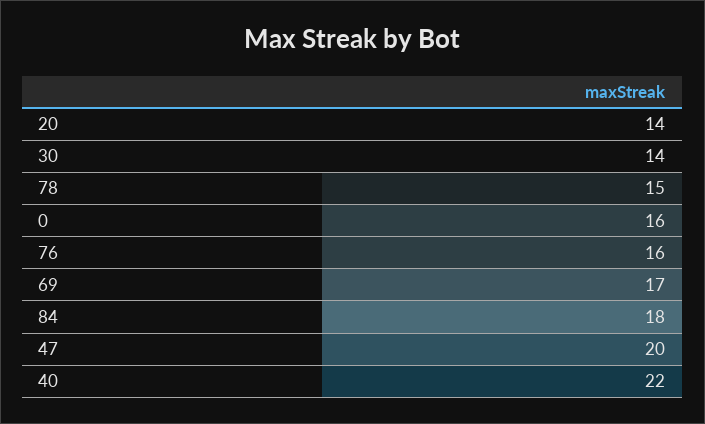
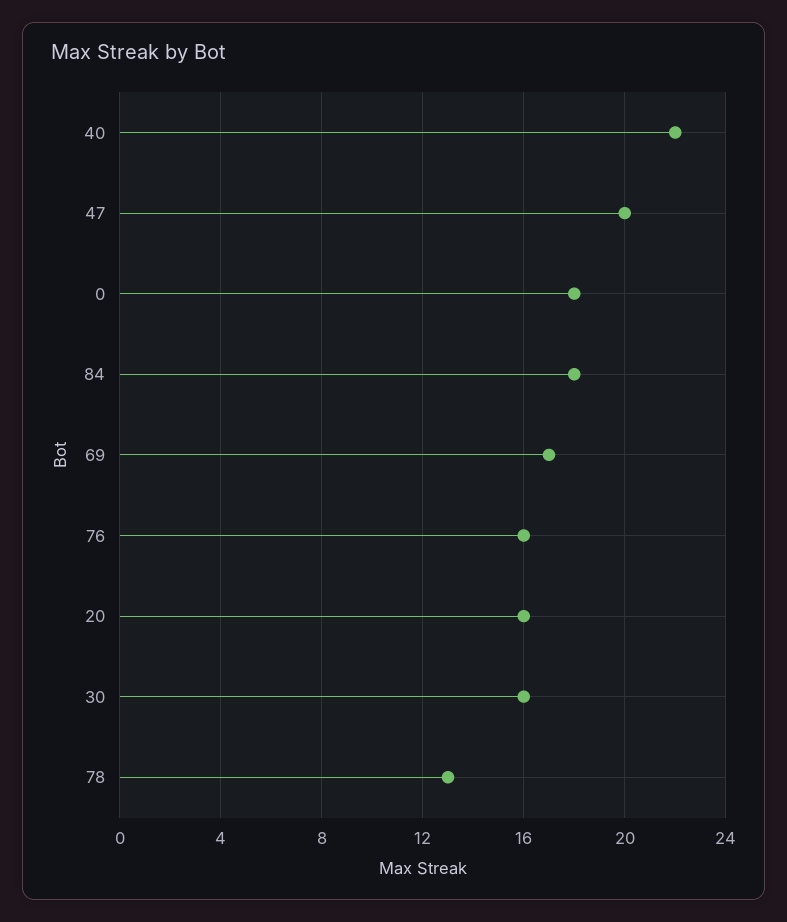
  {
-   "20": 14,
+   "20": 16,
-   "30": 14,
+   "30": 16,
-   "78": 15,
+   "78": 13,
-   "0": 16,
+   "0": 18,
    "76": 16,
    "69": 17,
    "84": 18,
    "47": 20,
    "40": 22
  }

